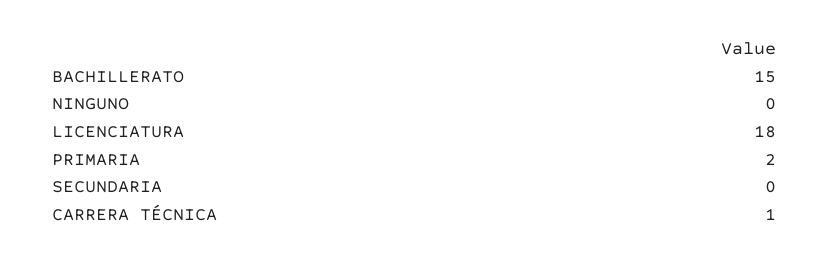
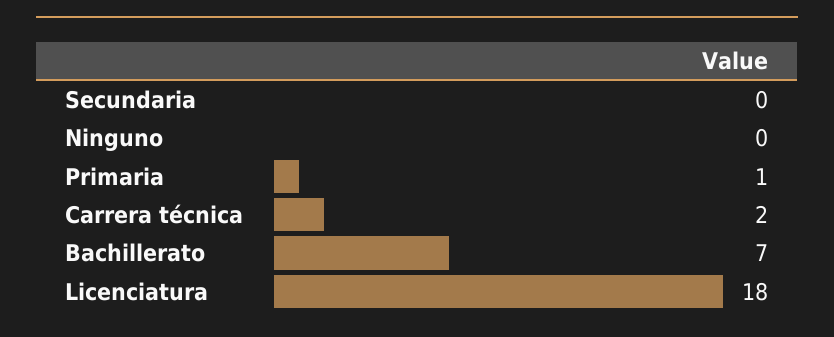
  {
-   "BACHILLERATO": 15,
+   "BACHILLERATO": 7,
    "NINGUNO": 0,
    "LICENCIATURA": 18,
-   "PRIMARIA": 2,
+   "PRIMARIA": 1,
    "SECUNDARIA": 0,
-   "CARRERA TÉCNICA": 1
+   "CARRERA TÉCNICA": 2
  }

